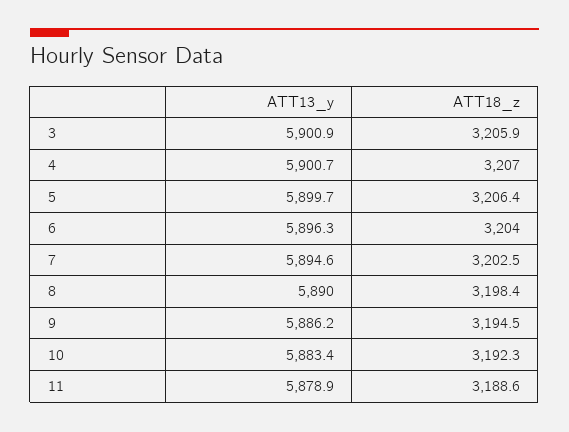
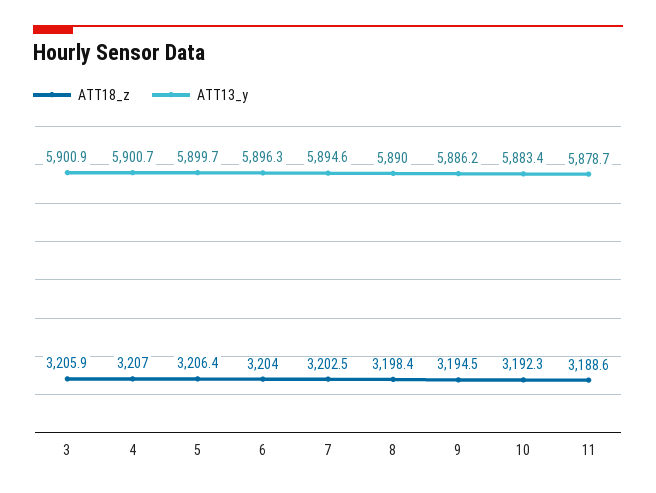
  {
    "ATT13_y": {
      "3": 5900.9,
      "4": 5900.7,
      "5": 5899.7,
      "6": 5896.3,
      "7": 5894.6,
      "8": 5890,
      "9": 5886.2,
      "10": 5883.4,
-     "11": 5878.9
+     "11": 5878.7
    },
    "ATT18_z": {
      "3": 3205.9,
      "4": 3207,
      "5": 3206.4,
      "6": 3204,
      "7": 3202.5,
      "8": 3198.4,
      "9": 3194.5,
      "10": 3192.3,
      "11": 3188.6
    }
  }

